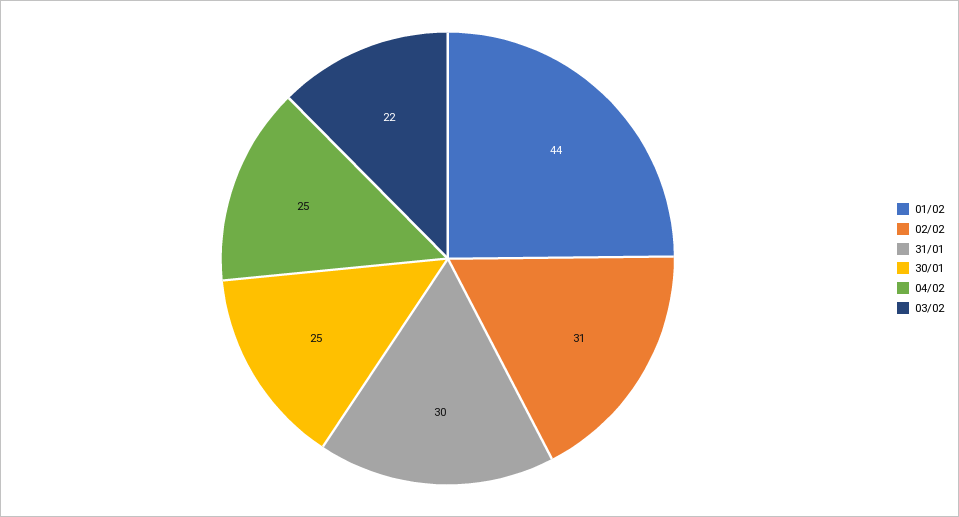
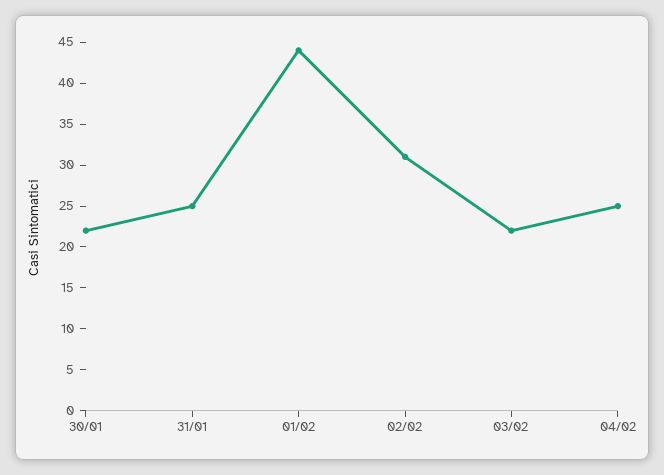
  {
    "01/02": 44,
    "02/02": 31,
-   "31/01": 30,
+   "31/01": 25,
-   "30/01": 25,
+   "30/01": 22,
    "04/02": 25,
    "03/02": 22
  }

